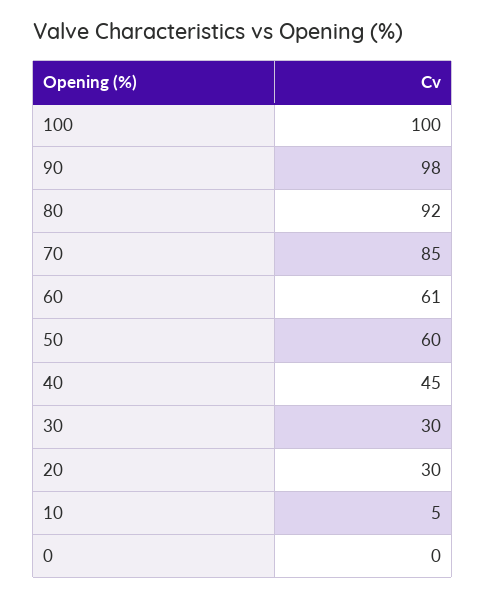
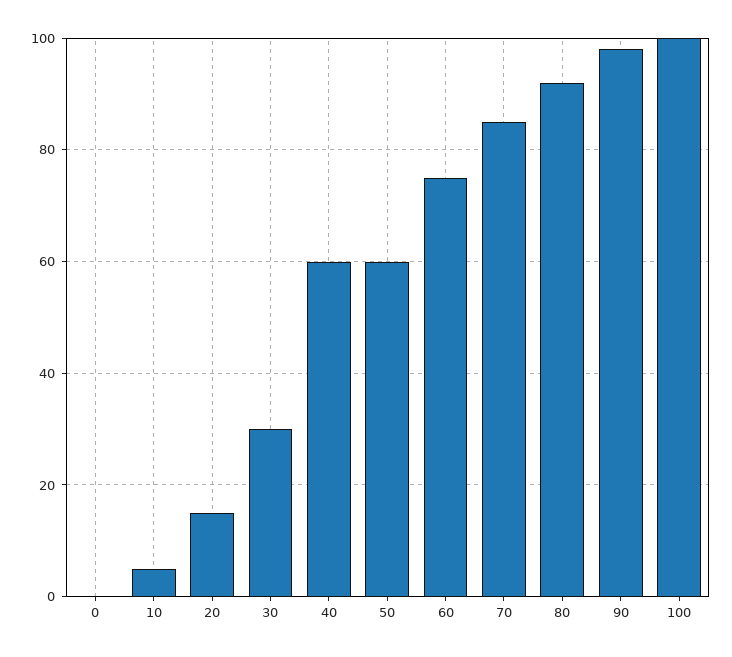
  {
    "100": 100,
    "90": 98,
    "80": 92,
    "70": 85,
-   "60": 61,
+   "60": 75,
    "50": 60,
-   "40": 45,
+   "40": 60,
    "30": 30,
-   "20": 30,
+   "20": 15,
    "10": 5,
    "0": 0
  }

